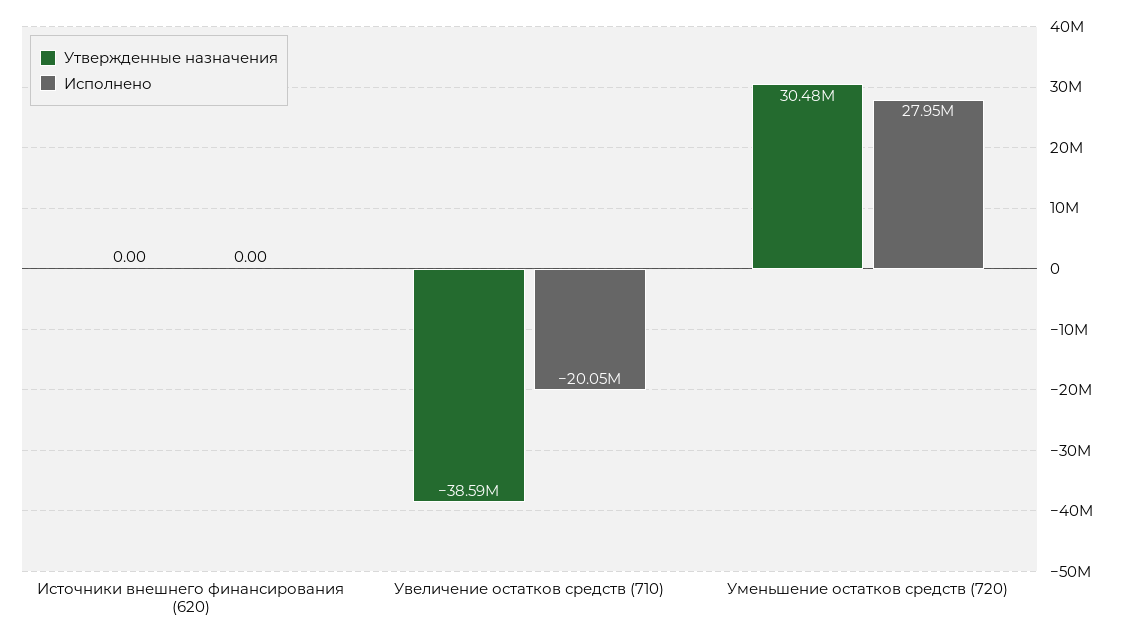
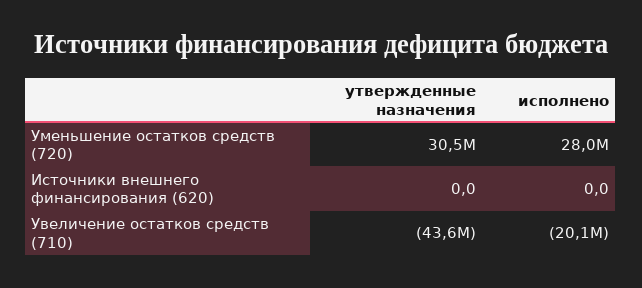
  {
    "Утвержденные назначения": {
      "Источники внешнего финансирования (620)": 0,
-     "Увеличение остатков средств (710)": -38590000,
+     "Увеличение остатков средств (710)": -43600000,
      "Уменьшение остатков средств (720)": 30480000
    },
    "Исполнено": {
      "Источники внешнего финансирования (620)": 0,
      "Увеличение остатков средств (710)": -20050000,
      "Уменьшение остатков средств (720)": 27950000
    }
  }

